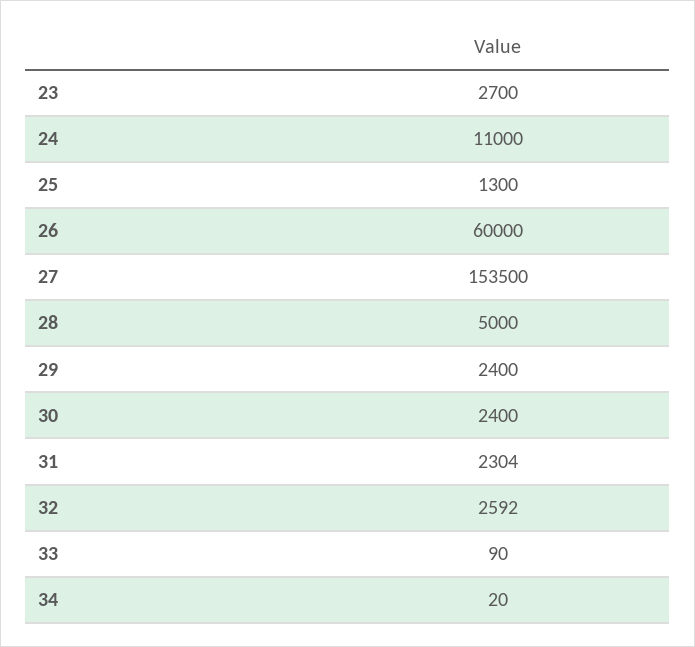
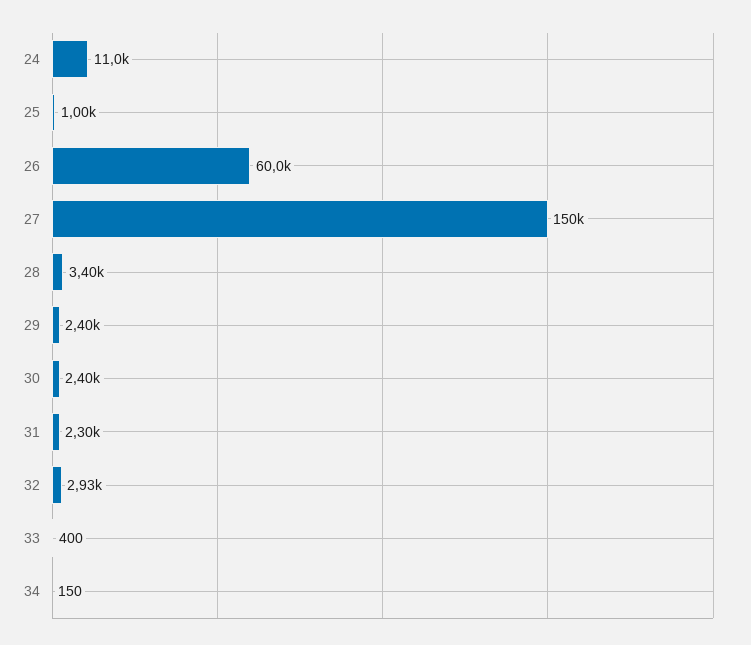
  {
-   "23": 2700,
    "24": 11000,
-   "25": 1300,
+   "25": 1000,
    "26": 60000,
-   "27": 153500,
+   "27": 150000,
-   "28": 5000,
+   "28": 3400,
    "29": 2400,
    "30": 2400,
    "31": 2304,
-   "32": 2592,
+   "32": 2930,
-   "33": 90,
+   "33": 400,
-   "34": 20
+   "34": 150
  }

